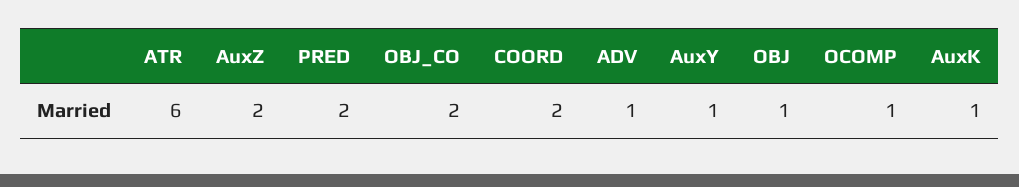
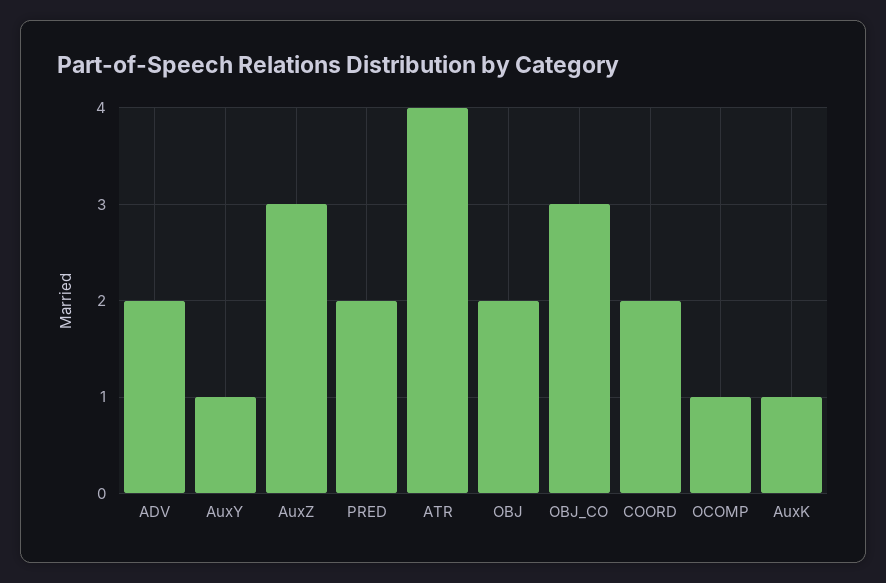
  {
-   "ATR": 6,
+   "ATR": 4,
-   "AuxZ": 2,
+   "AuxZ": 3,
    "PRED": 2,
-   "OBJ_CO": 2,
+   "OBJ_CO": 3,
    "COORD": 2,
-   "ADV": 1,
+   "ADV": 2,
    "AuxY": 1,
-   "OBJ": 1,
+   "OBJ": 2,
    "OCOMP": 1,
    "AuxK": 1
  }

